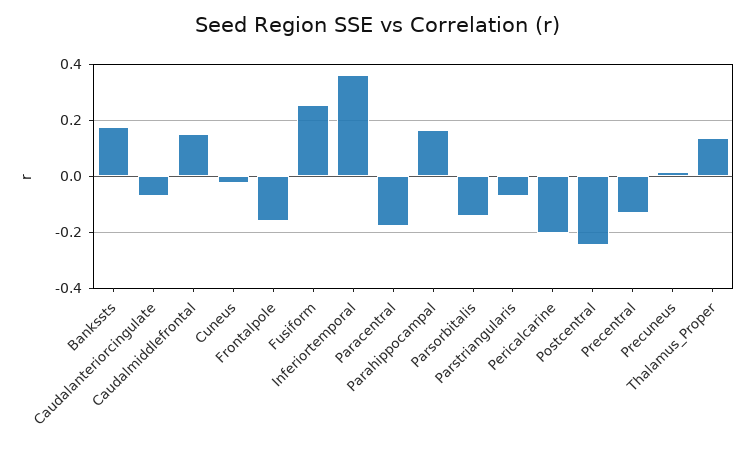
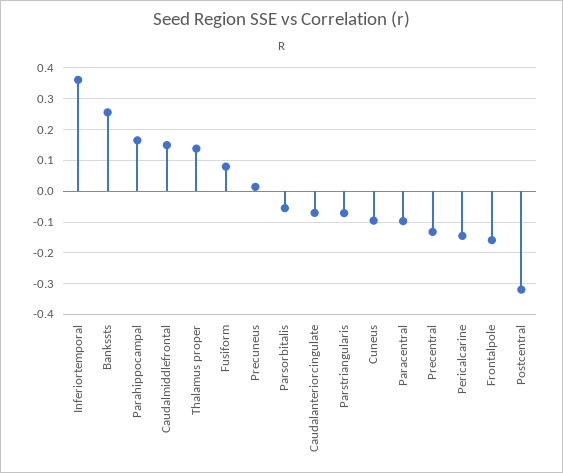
  {
-   "Bankssts": 0.175,
+   "Bankssts": 0.26,
    "Caudalanteriorcingulate": -0.08,
    "Caudalmiddlefrontal": 0.14,
-   "Cuneus": -0.025,
+   "Cuneus": -0.1,
    "Frontalpole": -0.16,
-   "Fusiform": 0.25,
+   "Fusiform": 0.08,
    "Inferiortemporal": 0.36,
-   "Paracentral": -0.175,
+   "Paracentral": -0.1,
    "Parahippocampal": 0.16,
-   "Parsorbitalis": -0.15,
+   "Parsorbitalis": -0.06,
    "Parstriangularis": -0.08,
-   "Pericalcarine": -0.2,
+   "Pericalcarine": -0.14,
-   "Postcentral": -0.25,
+   "Postcentral": -0.32,
    "Precentral": -0.14,
    "Precuneus": 0.02,
    "Thalamus_Proper": 0.14
  }

